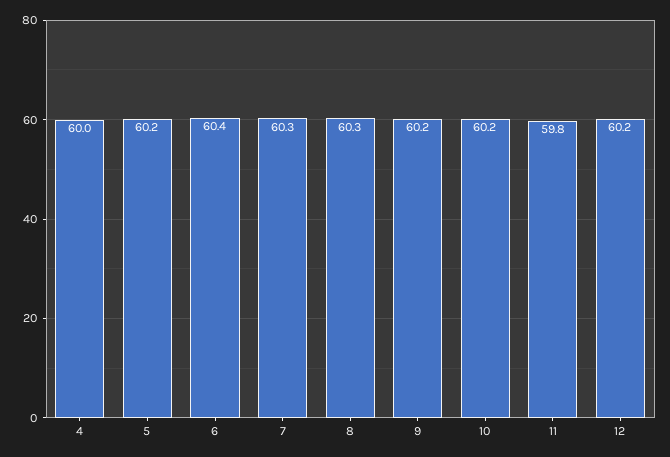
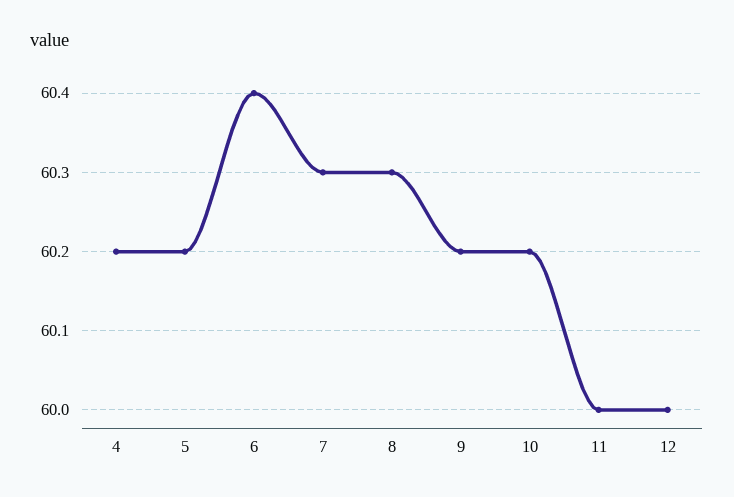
  {
-   "4": 60,
+   "4": 60.2,
    "5": 60.2,
    "6": 60.4,
    "7": 60.3,
    "8": 60.3,
    "9": 60.2,
    "10": 60.2,
-   "11": 59.8,
+   "11": 60,
-   "12": 60.2
+   "12": 60
  }

